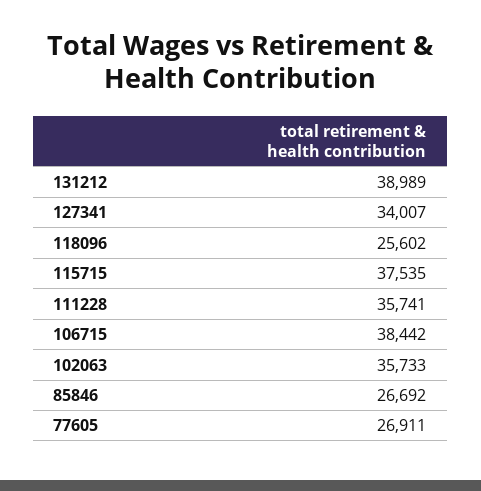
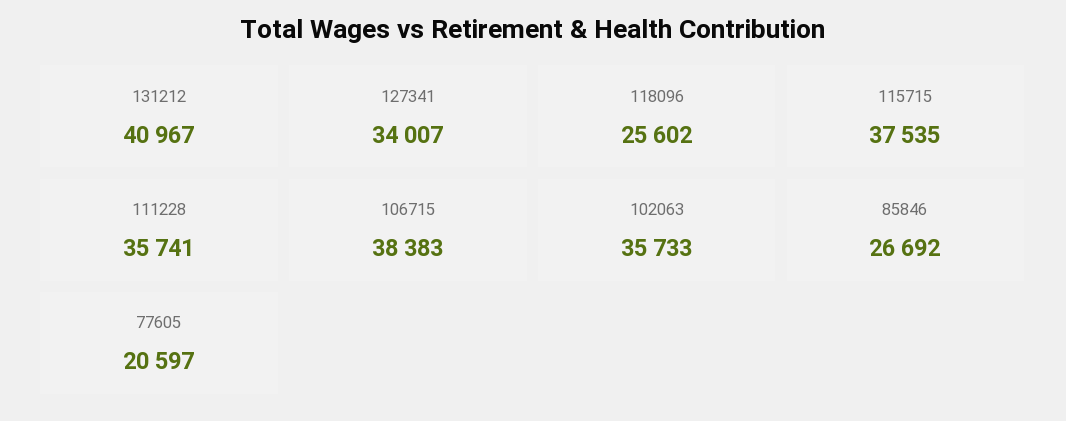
  {
-   "131212": 38989,
+   "131212": 40967,
    "127341": 34007,
    "118096": 25602,
    "115715": 37535,
    "111228": 35741,
-   "106715": 38442,
+   "106715": 38383,
    "102063": 35733,
    "85846": 26692,
-   "77605": 26911
+   "77605": 20597
  }

